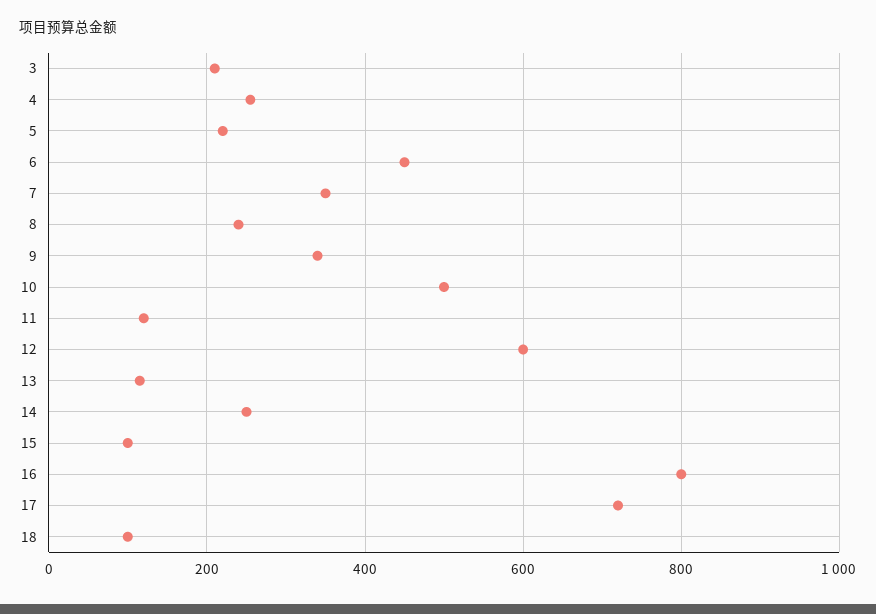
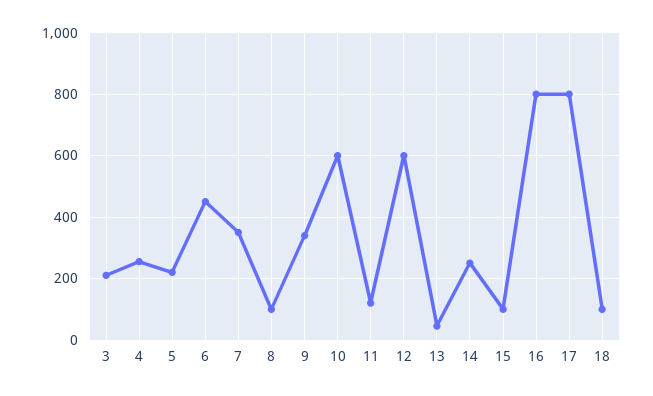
  {
    "3": 220,
    "4": 260,
    "5": 220,
    "6": 460,
    "7": 360,
-   "8": 240,
+   "8": 100,
    "9": 340,
-   "10": 500,
+   "10": 600,
    "11": 120,
    "12": 600,
-   "13": 120,
+   "13": 40,
    "14": 260,
    "15": 100,
    "16": 800,
-   "17": 720,
+   "17": 800,
    "18": 100
  }

